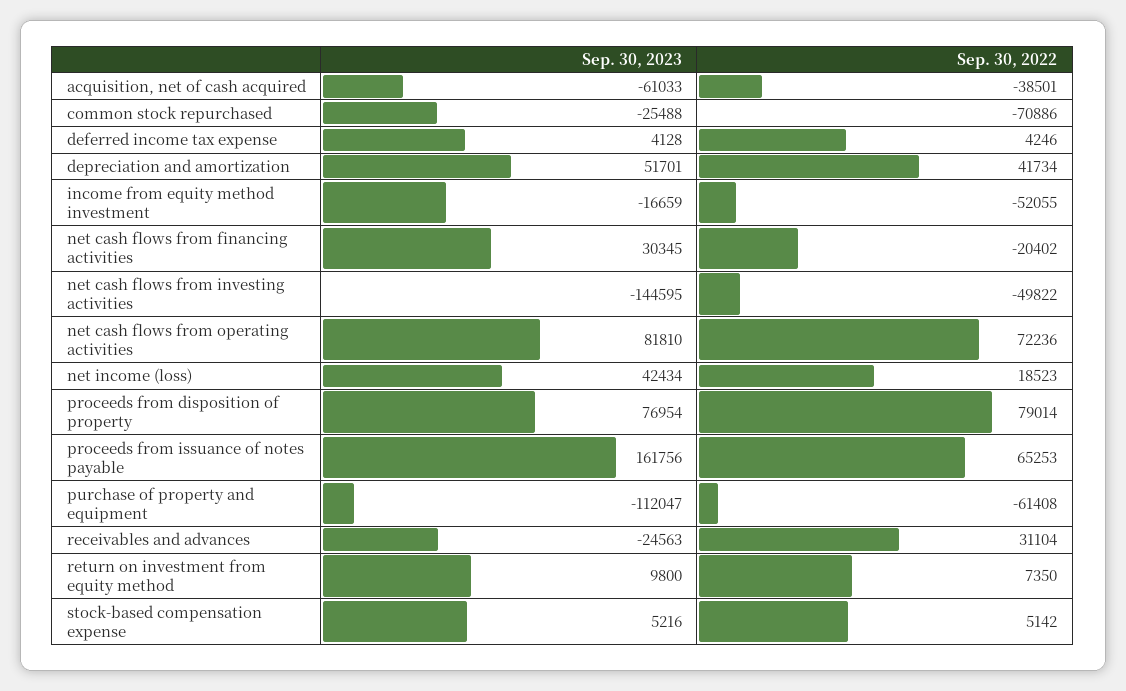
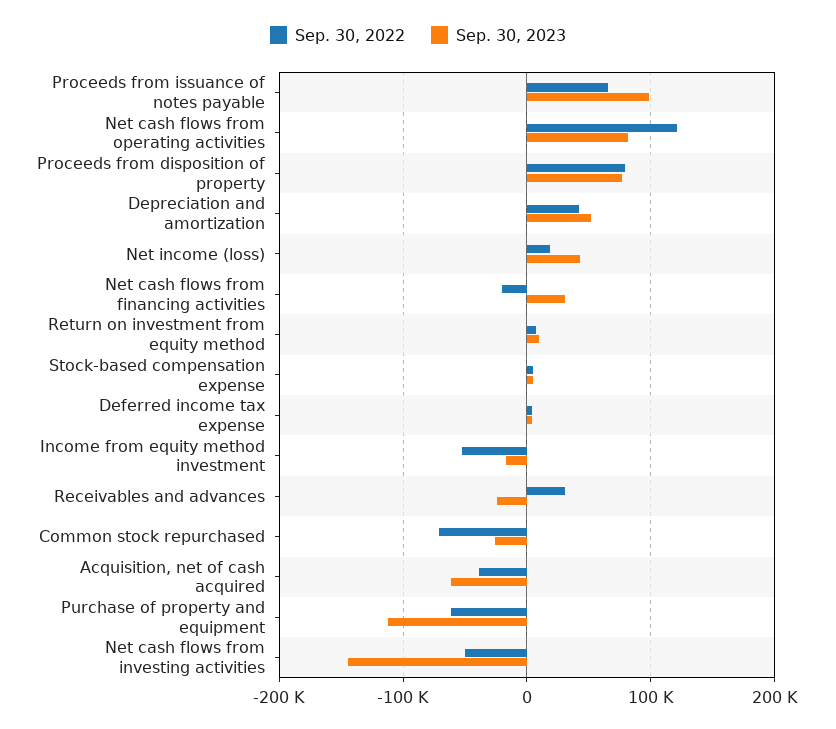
  {
    "Sep. 30, 2023": {
      "acquisition, net of cash acquired": -61033,
      "common stock repurchased": -25488,
      "deferred income tax expense": 4128,
      "depreciation and amortization": 51701,
      "income from equity method investment": -16659,
      "net cash flows from financing activities": 30345,
      "net cash flows from investing activities": -144595,
      "net cash flows from operating activities": 81810,
      "net income (loss)": 42434,
      "proceeds from disposition of property": 76954,
-     "proceeds from issuance of notes payable": 161756,
+     "proceeds from issuance of notes payable": 100000,
      "purchase of property and equipment": -112047,
      "receivables and advances": -24563,
      "return on investment from equity method": 9800,
      "stock-based compensation expense": 5216
    },
    "Sep. 30, 2022": {
      "acquisition, net of cash acquired": -38501,
      "common stock repurchased": -70886,
      "deferred income tax expense": 4246,
      "depreciation and amortization": 41734,
      "income from equity method investment": -52055,
      "net cash flows from financing activities": -20402,
      "net cash flows from investing activities": -49822,
-     "net cash flows from operating activities": 72236,
+     "net cash flows from operating activities": 120000,
      "net income (loss)": 18523,
      "proceeds from disposition of property": 79014,
      "proceeds from issuance of notes payable": 65253,
      "purchase of property and equipment": -61408,
      "receivables and advances": 31104,
      "return on investment from equity method": 7350,
      "stock-based compensation expense": 5142
    }
  }

